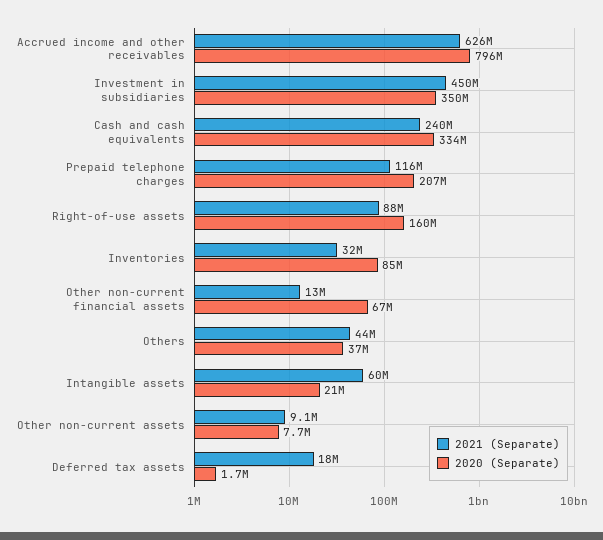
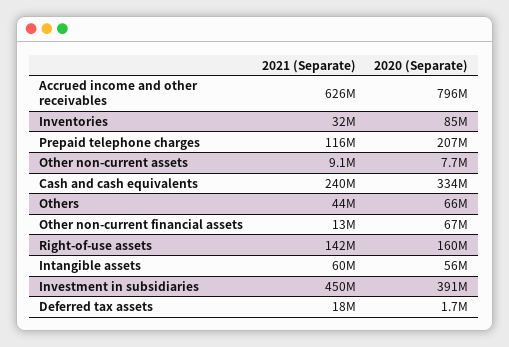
  {
    "2021 (Separate)": {
      "Accrued income and other receivables": 626000000,
      "Investment in subsidiaries": 450000000,
      "Cash and cash equivalents": 240000000,
      "Prepaid telephone charges": 116000000,
-     "Right-of-use assets": 88000000,
+     "Right-of-use assets": 142000000,
      "Inventories": 32000000,
      "Other non-current financial assets": 13000000,
      "Others": 44000000,
      "Intangible assets": 60000000,
      "Other non-current assets": 9100000,
      "Deferred tax assets": 18000000
    },
    "2020 (Separate)": {
      "Accrued income and other receivables": 796000000,
-     "Investment in subsidiaries": 350000000,
+     "Investment in subsidiaries": 391000000,
      "Cash and cash equivalents": 334000000,
      "Prepaid telephone charges": 207000000,
      "Right-of-use assets": 160000000,
      "Inventories": 85000000,
      "Other non-current financial assets": 67000000,
-     "Others": 37000000,
+     "Others": 66000000,
-     "Intangible assets": 21000000,
+     "Intangible assets": 56000000,
      "Other non-current assets": 7700000,
      "Deferred tax assets": 1700000
    }
  }

